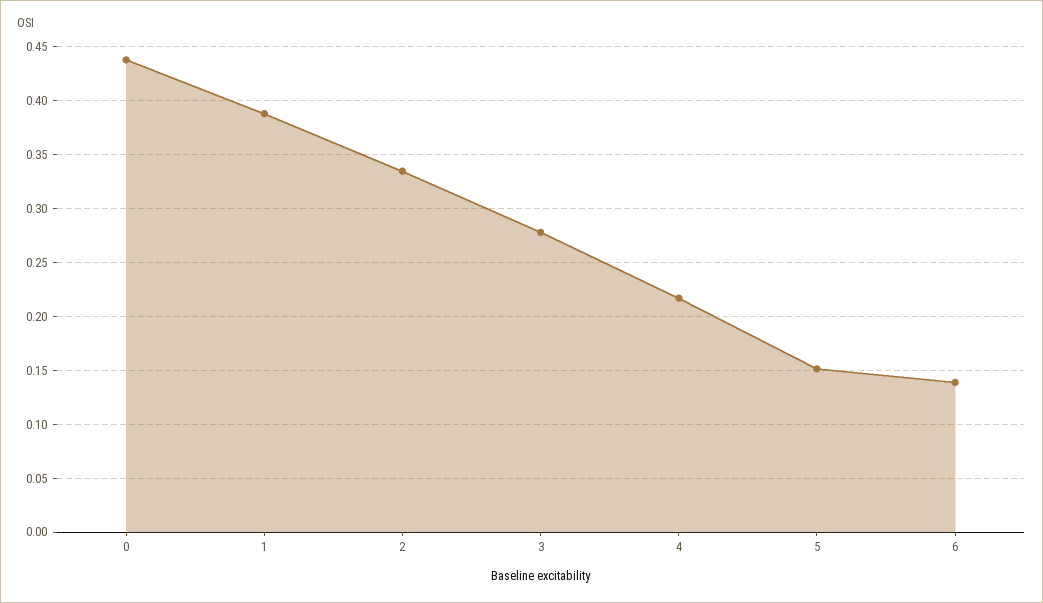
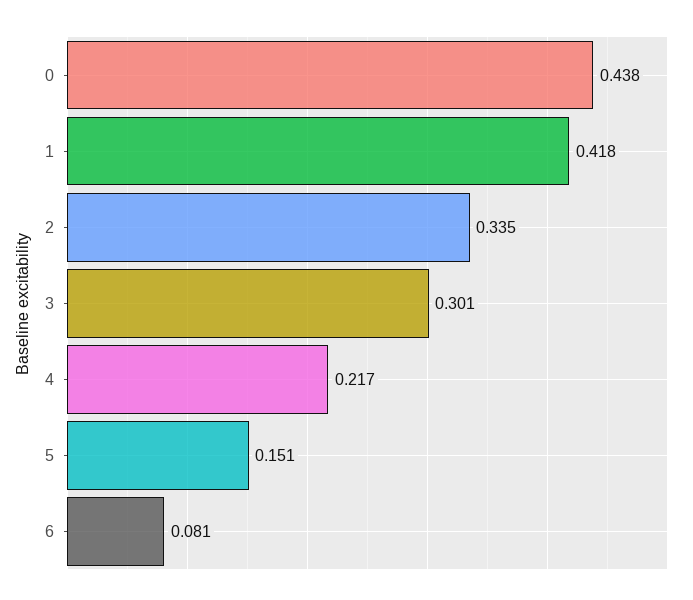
  {
    "0": 0.438,
-   "1": 0.39,
+   "1": 0.418,
    "2": 0.335,
-   "3": 0.28,
+   "3": 0.301,
    "4": 0.217,
    "5": 0.151,
-   "6": 0.14
+   "6": 0.081
  }

